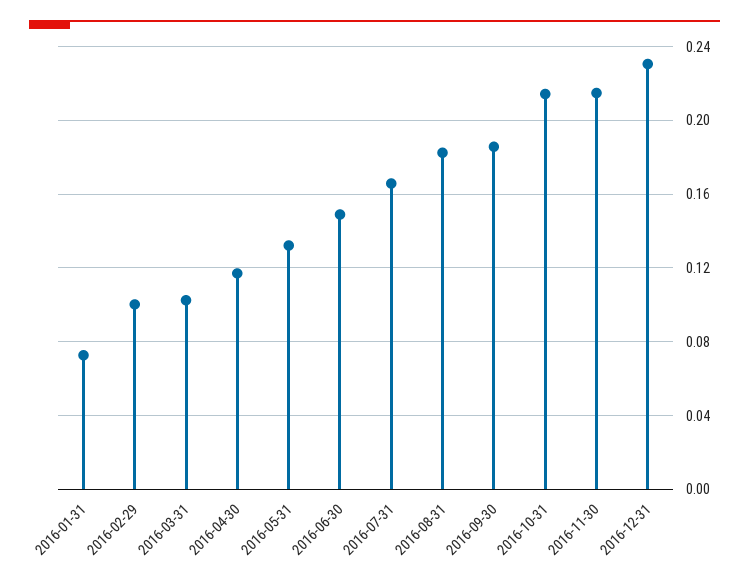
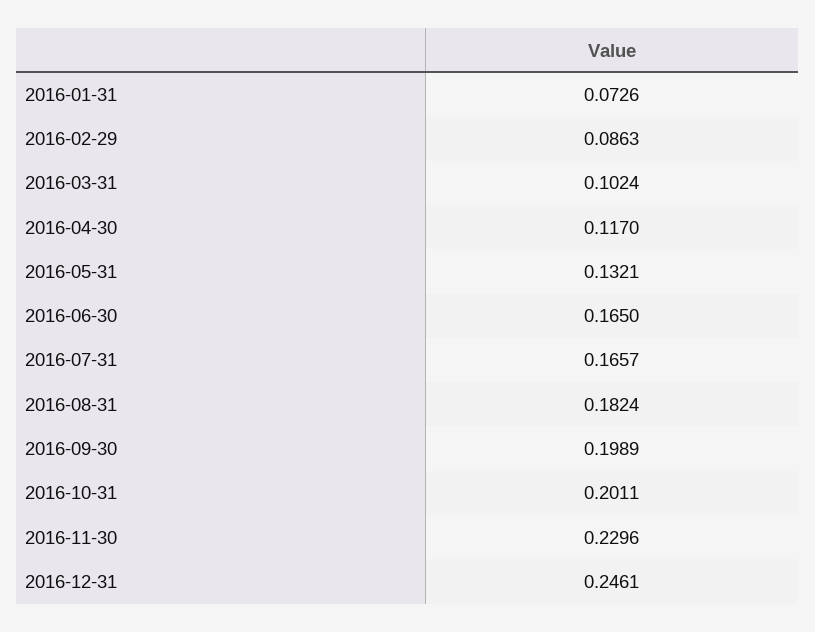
  {
    "2016-01-31": 0.0726,
-   "2016-02-29": 0.1,
+   "2016-02-29": 0.0863,
    "2016-03-31": 0.1024,
    "2016-04-30": 0.117,
    "2016-05-31": 0.1321,
-   "2016-06-30": 0.15,
+   "2016-06-30": 0.165,
    "2016-07-31": 0.1657,
    "2016-08-31": 0.1824,
-   "2016-09-30": 0.185,
+   "2016-09-30": 0.1989,
-   "2016-10-31": 0.215,
+   "2016-10-31": 0.2011,
-   "2016-11-30": 0.215,
+   "2016-11-30": 0.2296,
-   "2016-12-31": 0.23
+   "2016-12-31": 0.2461
  }

